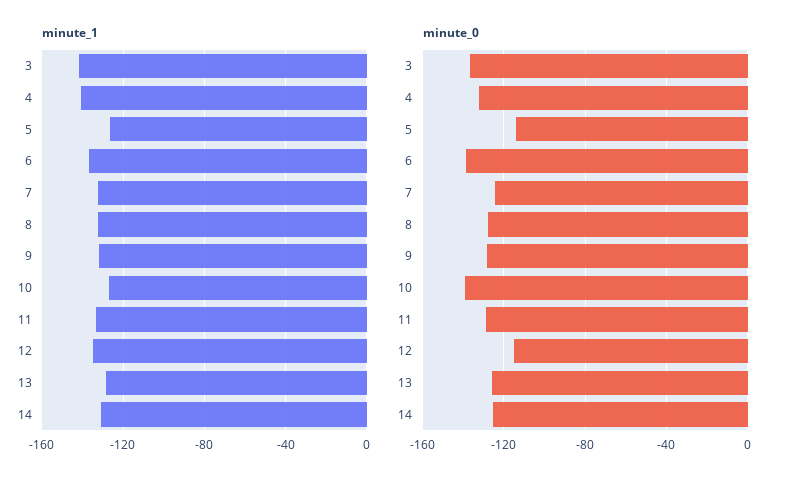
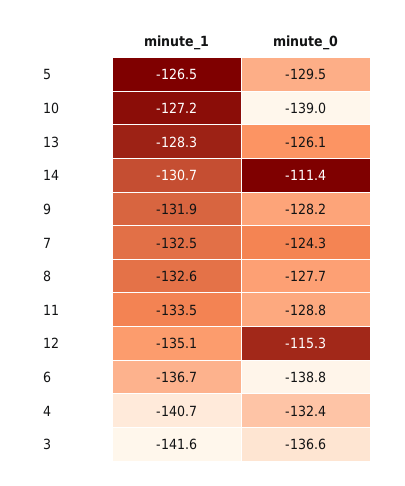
  {
    "minute_1": {
      "3": -141.6,
      "4": -140.7,
      "5": -126.5,
      "6": -136.7,
      "7": -132.5,
      "8": -132.6,
      "9": -131.9,
      "10": -127.2,
      "11": -133.5,
      "12": -135.1,
      "13": -128.3,
      "14": -130.7
    },
    "minute_0": {
      "3": -136.6,
      "4": -132.4,
-     "5": -115,
+     "5": -129.5,
      "6": -138.8,
      "7": -124.3,
      "8": -127.7,
      "9": -128.2,
      "10": -139,
      "11": -128.8,
      "12": -115.3,
      "13": -126.1,
-     "14": -125
+     "14": -111.4
    }
  }

